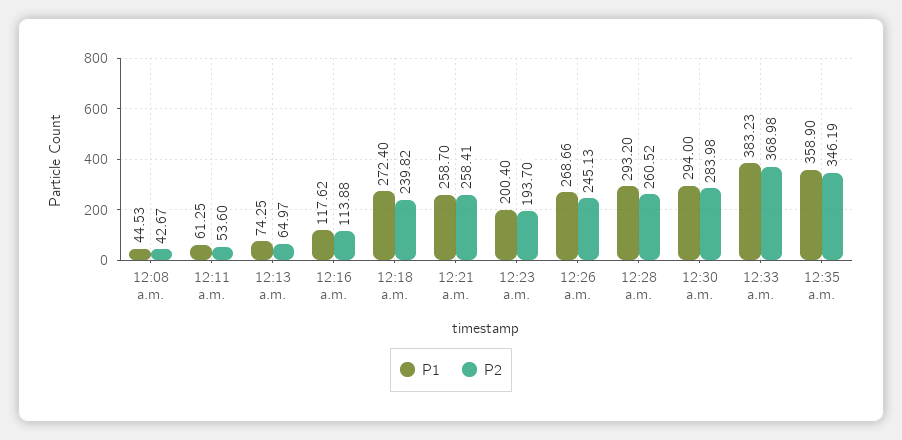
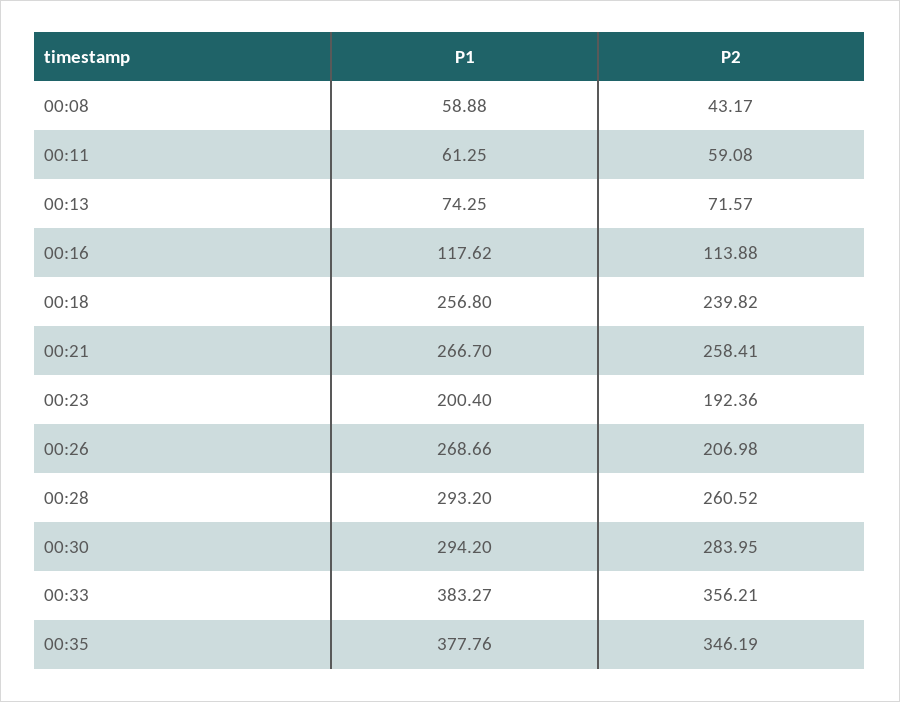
  {
    "P1": {
-     "12:08 a.m.": 44.53,
+     "12:08 a.m.": 58.88,
      "12:11 a.m.": 61.25,
      "12:13 a.m.": 74.25,
      "12:16 a.m.": 117.62,
-     "12:18 a.m.": 272.4,
+     "12:18 a.m.": 256.8,
-     "12:21 a.m.": 258.7,
+     "12:21 a.m.": 266.7,
      "12:23 a.m.": 200.4,
      "12:26 a.m.": 268.66,
      "12:28 a.m.": 293.2,
-     "12:30 a.m.": 294,
+     "12:30 a.m.": 294.2,
-     "12:33 a.m.": 383.23,
+     "12:33 a.m.": 383.27,
-     "12:35 a.m.": 358.9
+     "12:35 a.m.": 377.76
    },
    "P2": {
-     "12:08 a.m.": 42.67,
+     "12:08 a.m.": 43.17,
-     "12:11 a.m.": 53.6,
+     "12:11 a.m.": 59.08,
-     "12:13 a.m.": 64.97,
+     "12:13 a.m.": 71.57,
      "12:16 a.m.": 113.88,
      "12:18 a.m.": 239.82,
      "12:21 a.m.": 258.41,
-     "12:23 a.m.": 193.7,
+     "12:23 a.m.": 192.36,
-     "12:26 a.m.": 245.13,
+     "12:26 a.m.": 206.98,
      "12:28 a.m.": 260.52,
-     "12:30 a.m.": 283.98,
+     "12:30 a.m.": 283.95,
-     "12:33 a.m.": 368.98,
+     "12:33 a.m.": 356.21,
      "12:35 a.m.": 346.19
    }
  }

